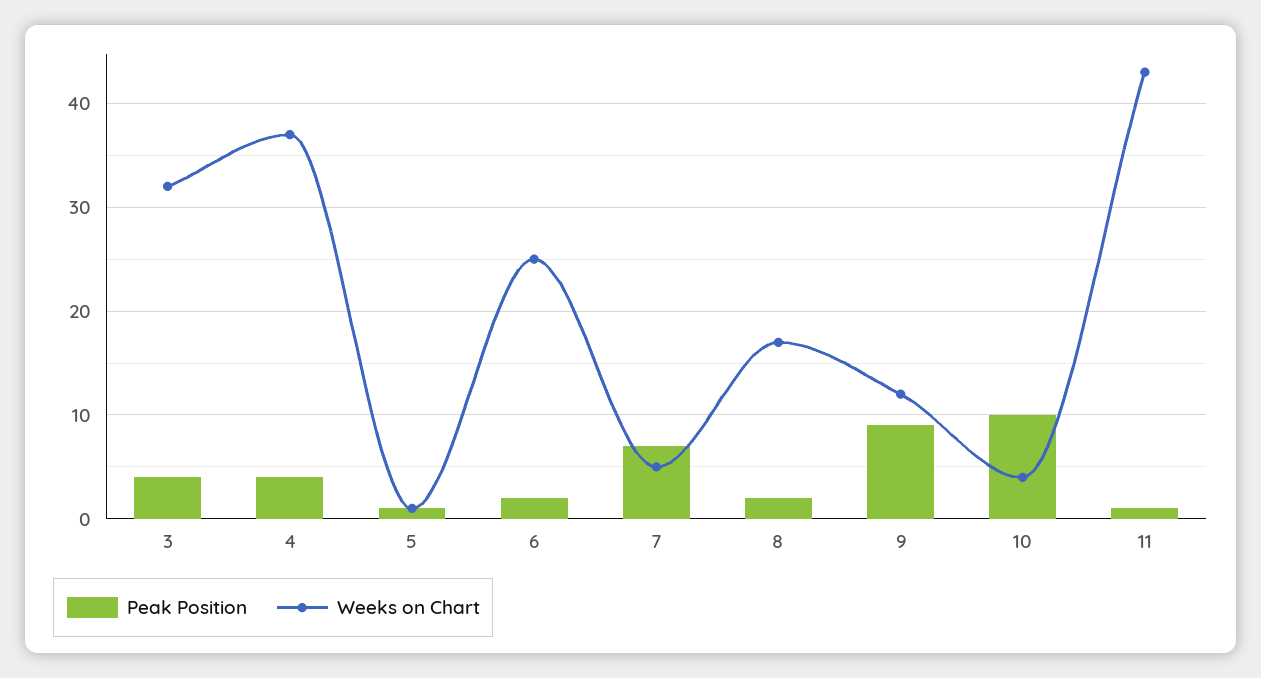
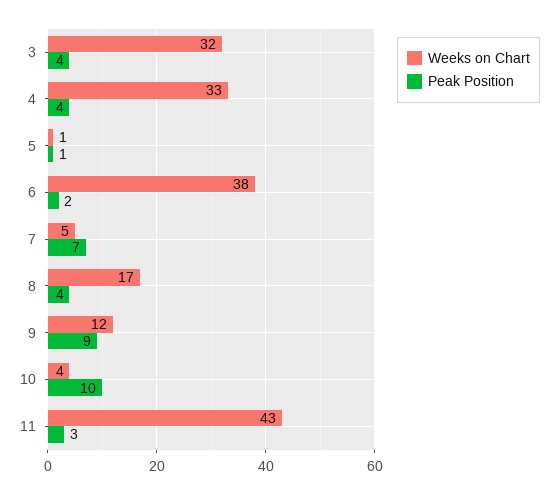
  {
    "Peak Position": {
      "3": 4,
      "4": 4,
      "5": 1,
      "6": 2,
      "7": 7,
-     "8": 2,
+     "8": 4,
      "9": 9,
      "10": 10,
-     "11": 1
+     "11": 3
    },
    "Weeks on Chart": {
      "3": 32,
-     "4": 37,
+     "4": 33,
      "5": 1,
-     "6": 25,
+     "6": 38,
      "7": 5,
      "8": 17,
      "9": 12,
      "10": 4,
      "11": 43
    }
  }

